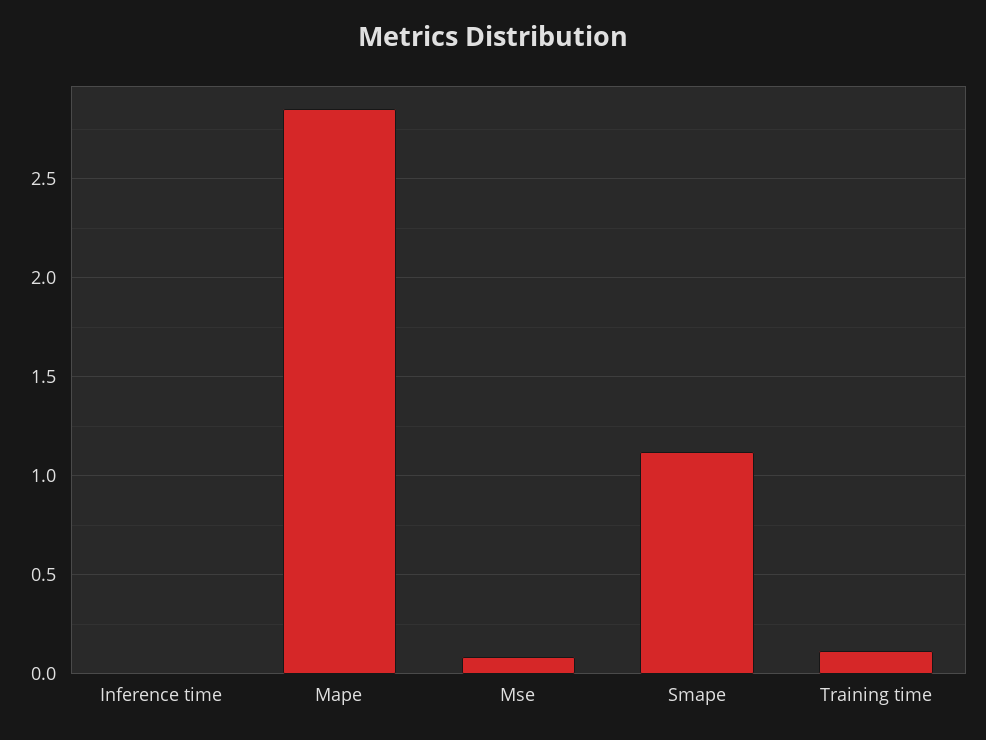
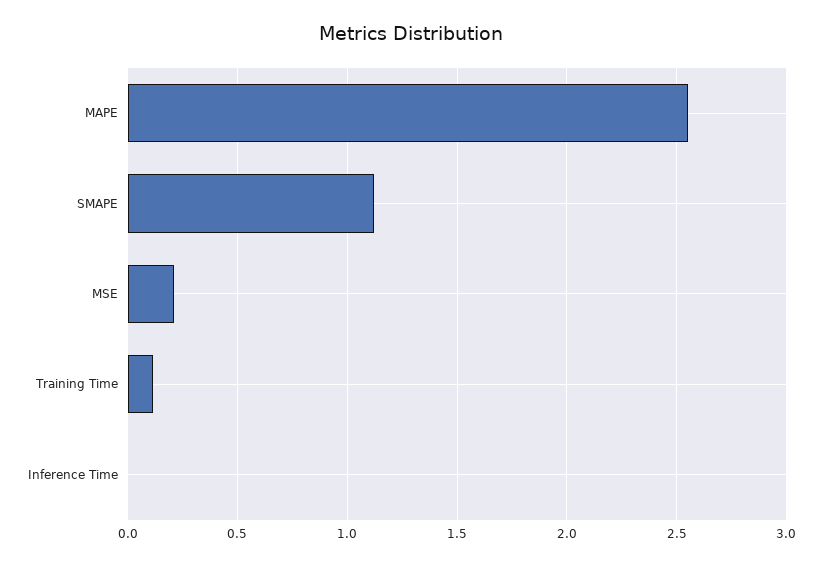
  {
    "Inference time": 0,
-   "Mape": 2.85,
+   "Mape": 2.55,
-   "Mse": 0.1,
+   "Mse": 0.2,
    "Smape": 1.1,
    "Training time": 0.1
  }

